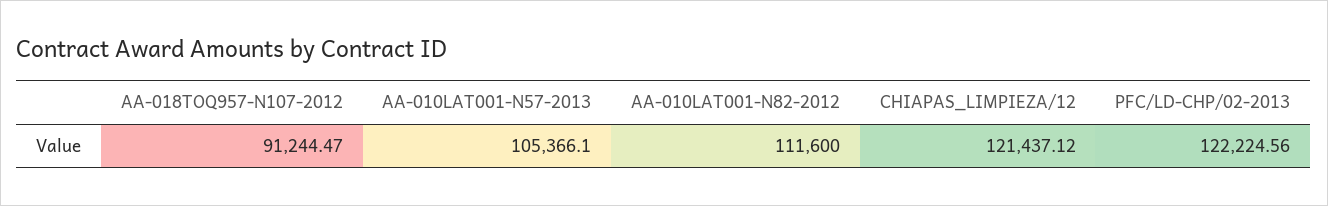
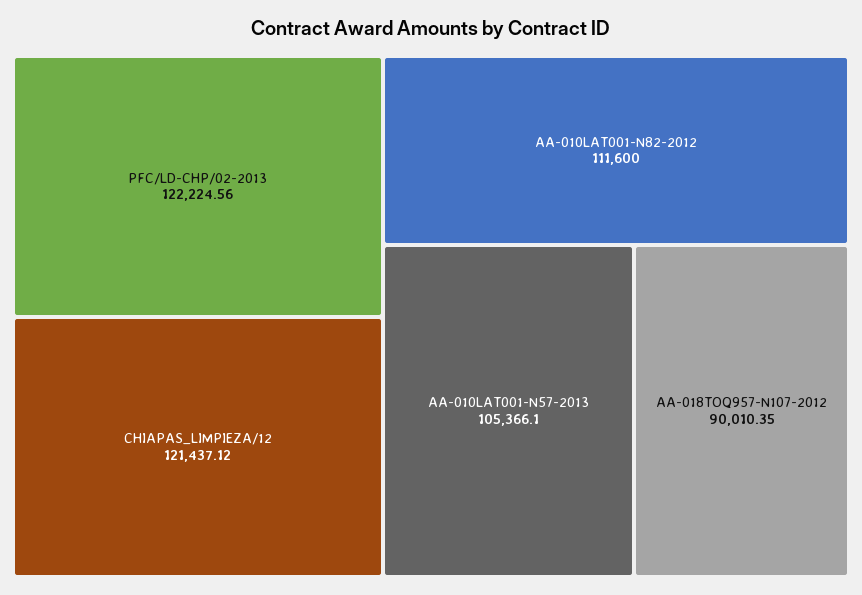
  {
-   "AA-018TOQ957-N107-2012": 91244.47,
+   "AA-018TOQ957-N107-2012": 90010.35,
    "AA-010LAT001-N57-2013": 105366.1,
    "AA-010LAT001-N82-2012": 111600,
    "CHIAPAS_LIMPIEZA/12": 121437.12,
    "PFC/LD-CHP/02-2013": 122224.56
  }

